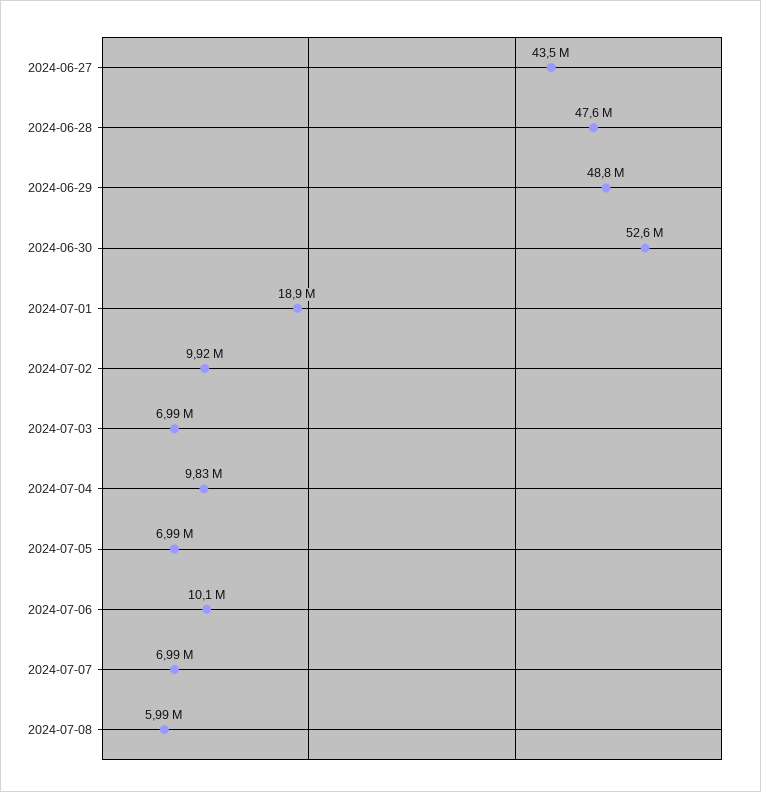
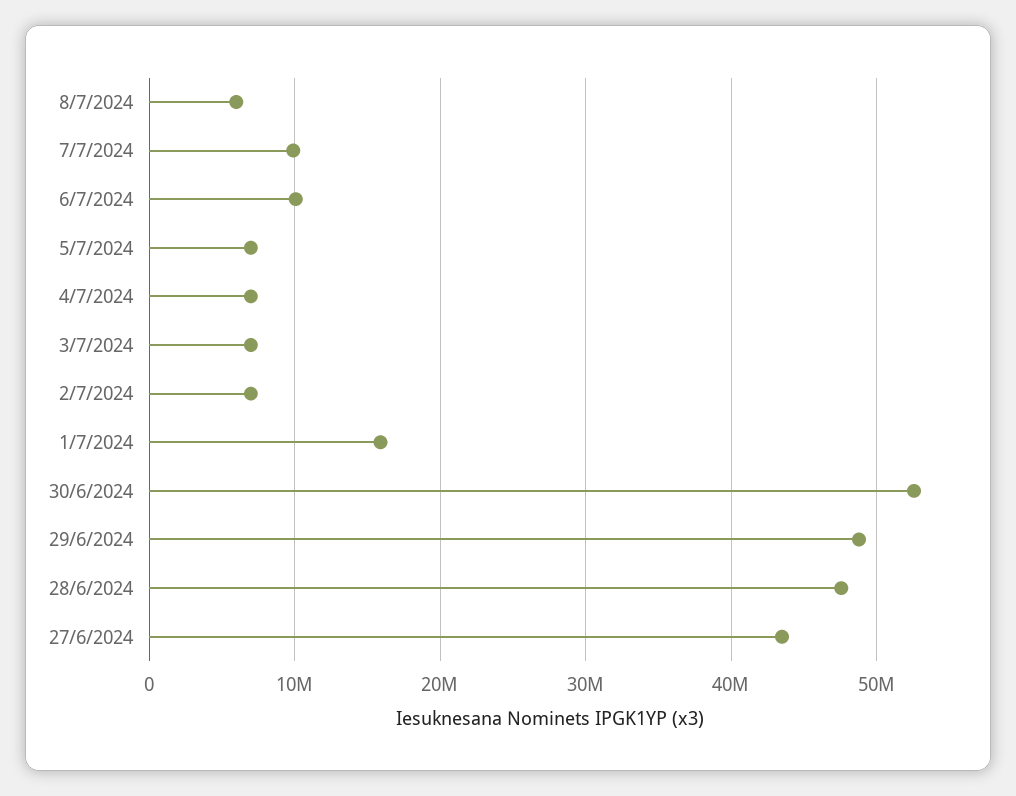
  {
    "2024-06-27": 43500000,
    "2024-06-28": 47600000,
    "2024-06-29": 48800000,
    "2024-06-30": 52600000,
-   "2024-07-01": 18900000,
+   "2024-07-01": 16000000,
-   "2024-07-02": 9920000,
+   "2024-07-02": 7000000,
    "2024-07-03": 6990000,
-   "2024-07-04": 9830000,
+   "2024-07-04": 7000000,
    "2024-07-05": 6990000,
    "2024-07-06": 10100000,
-   "2024-07-07": 6990000,
+   "2024-07-07": 10000000,
    "2024-07-08": 5990000
  }

